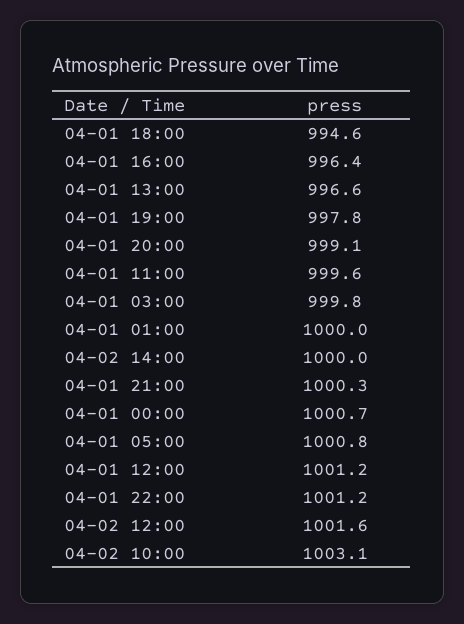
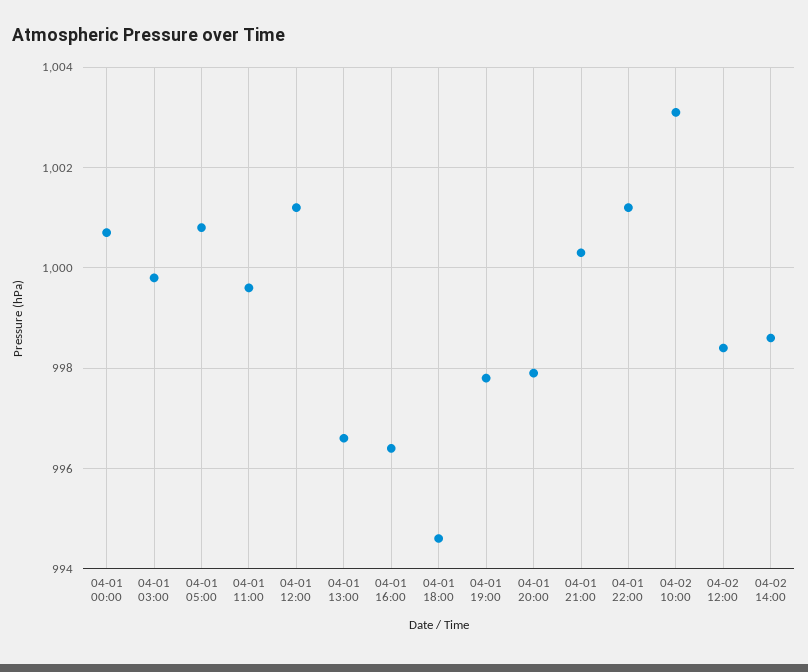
  {
    "04-01 18:00": 994.6,
    "04-01 16:00": 996.4,
    "04-01 13:00": 996.6,
    "04-01 19:00": 997.8,
-   "04-01 20:00": 999.1,
+   "04-01 20:00": 998,
    "04-01 11:00": 999.6,
    "04-01 03:00": 999.8,
-   "04-01 01:00": 1000,
-   "04-02 14:00": 1000,
+   "04-02 14:00": 998.5,
    "04-01 21:00": 1000.3,
    "04-01 00:00": 1000.7,
    "04-01 05:00": 1000.8,
    "04-01 12:00": 1001.2,
    "04-01 22:00": 1001.2,
-   "04-02 12:00": 1001.6,
+   "04-02 12:00": 998.5,
    "04-02 10:00": 1003.1
  }

